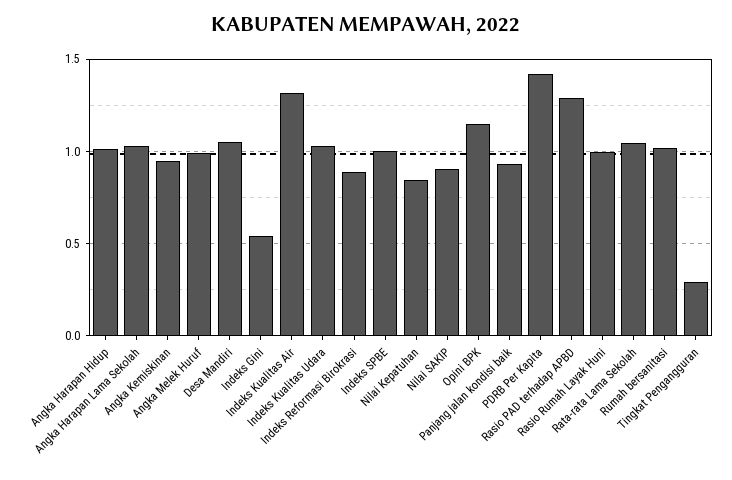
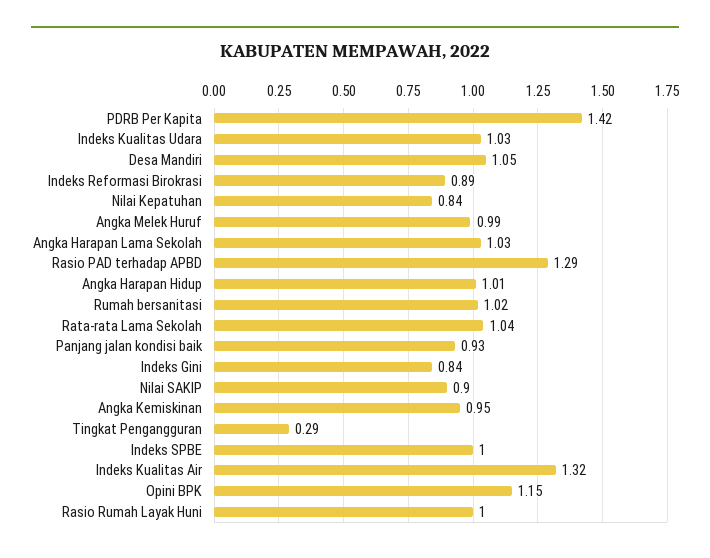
  {
    "Angka Harapan Hidup": 1.01,
    "Angka Harapan Lama Sekolah": 1.03,
    "Angka Kemiskinan": 0.95,
    "Angka Melek Huruf": 0.99,
    "Desa Mandiri": 1.05,
-   "Indeks Gini": 0.55,
+   "Indeks Gini": 0.84,
    "Indeks Kualitas Air": 1.32,
    "Indeks Kualitas Udara": 1.03,
    "Indeks Reformasi Birokrasi": 0.89,
    "Indeks SPBE": 1,
    "Nilai Kepatuhan": 0.84,
    "Nilai SAKIP": 0.9,
    "Opini BPK": 1.15,
    "Panjang jalan kondisi baik": 0.93,
    "PDRB Per Kapita": 1.42,
    "Rasio PAD terhadap APBD": 1.29,
    "Rasio Rumah Layak Huni": 1,
    "Rata-rata Lama Sekolah": 1.04,
    "Rumah bersanitasi": 1.02,
    "Tingkat Pengangguran": 0.29
  }

